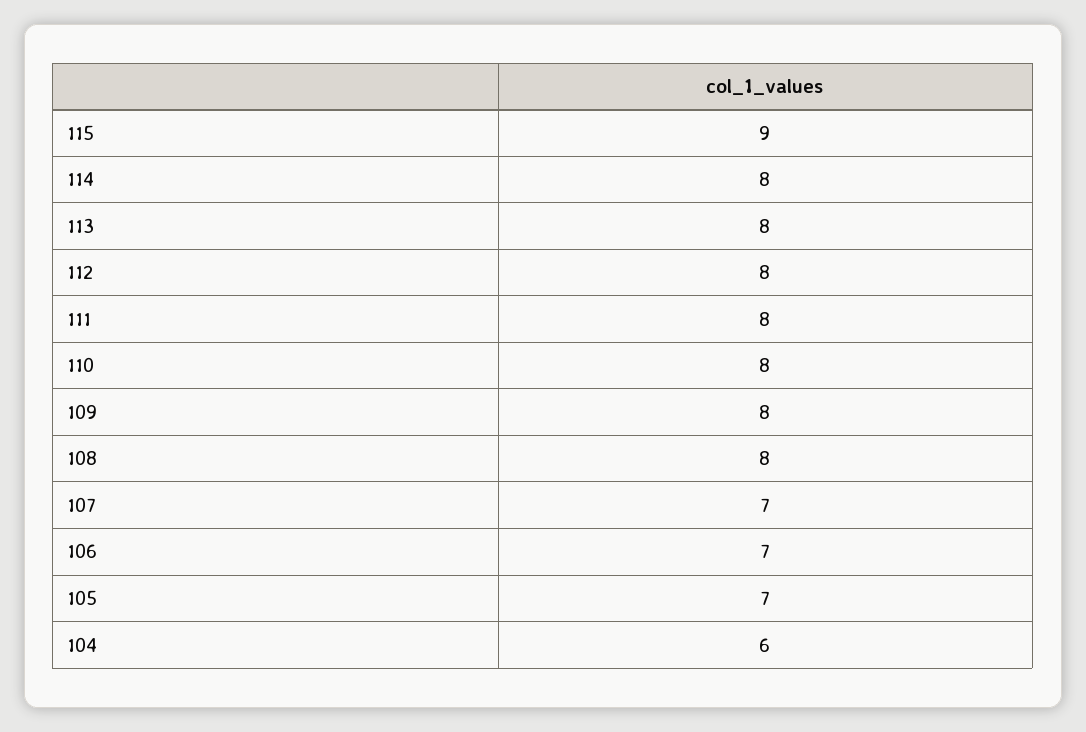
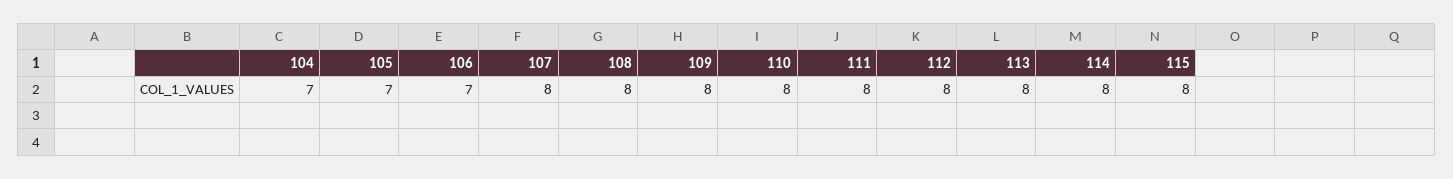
  {
-   "115": 9,
+   "115": 8,
    "114": 8,
    "113": 8,
    "112": 8,
    "111": 8,
    "110": 8,
    "109": 8,
    "108": 8,
-   "107": 7,
+   "107": 8,
    "106": 7,
    "105": 7,
-   "104": 6
+   "104": 7
  }

